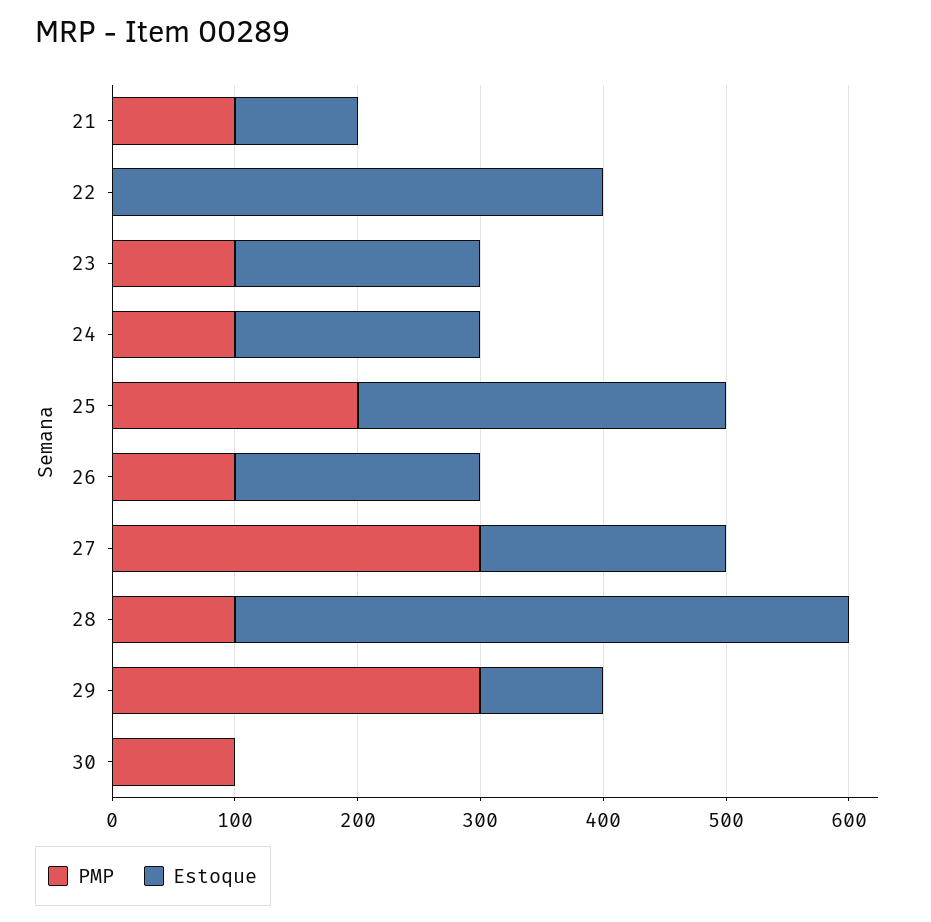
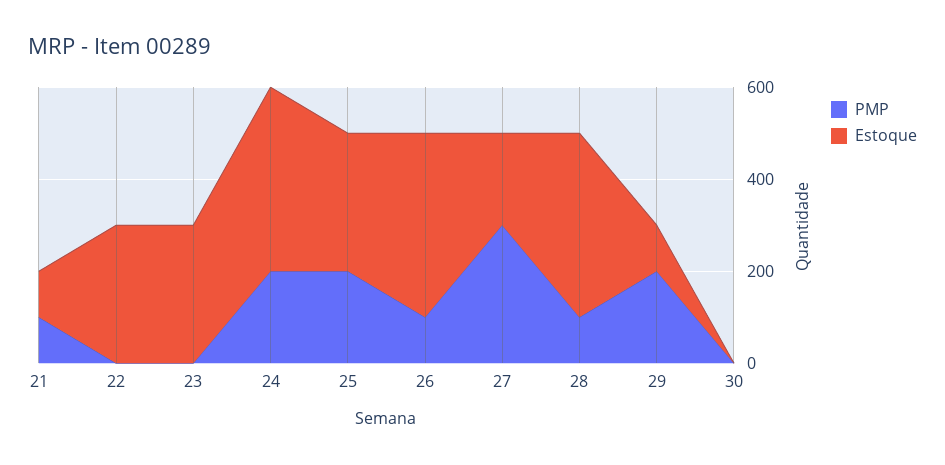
  {
    "PMP": {
      "21": 100,
      "22": 0,
-     "23": 100,
+     "23": 0,
-     "24": 100,
+     "24": 200,
      "25": 200,
      "26": 100,
      "27": 300,
      "28": 100,
-     "29": 300,
+     "29": 200,
-     "30": 100
+     "30": 0
    },
    "Estoque": {
      "21": 100,
-     "22": 400,
+     "22": 300,
-     "23": 200,
+     "23": 300,
-     "24": 200,
+     "24": 400,
      "25": 300,
-     "26": 200,
+     "26": 400,
      "27": 200,
-     "28": 500,
+     "28": 400,
      "29": 100,
      "30": 0
    }
  }

